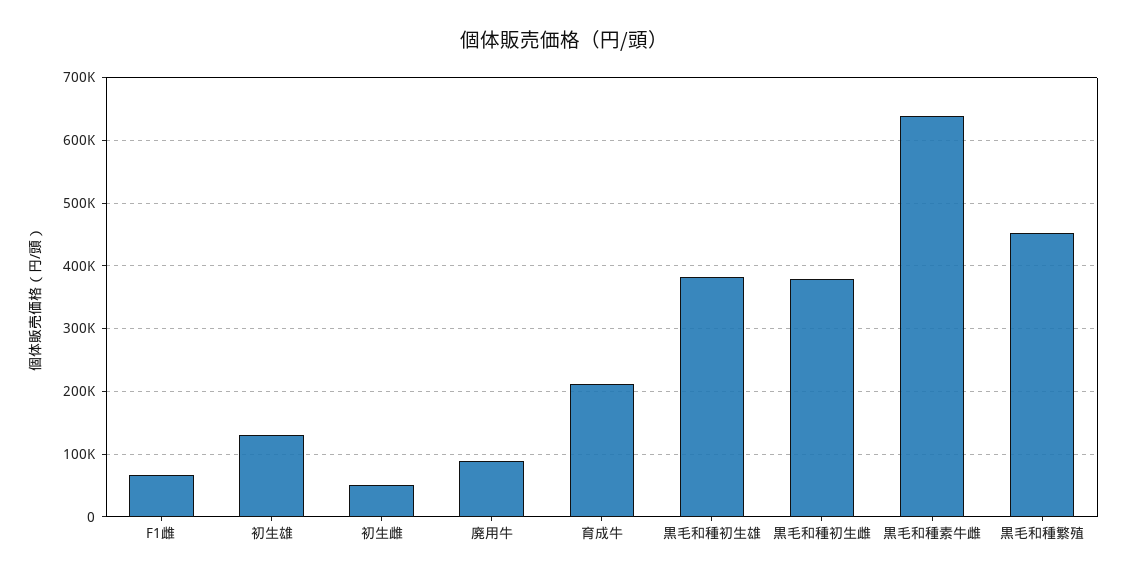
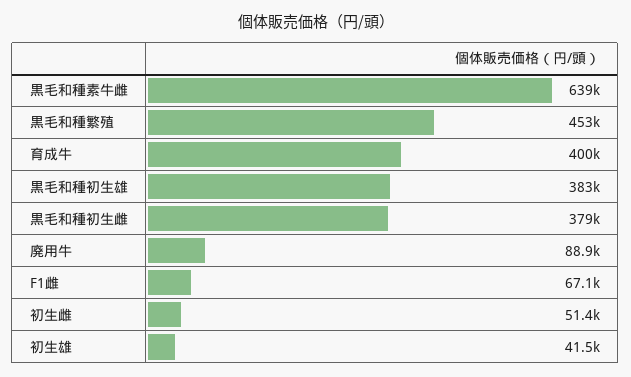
  {
    "F1雌": 67100,
-   "初生雄": 130000,
+   "初生雄": 41500,
    "初生雌": 51400,
    "廃用牛": 88900,
-   "育成牛": 210000,
+   "育成牛": 400000,
    "黒毛和種初生雄": 383000,
    "黒毛和種初生雌": 379000,
    "黒毛和種素牛雌": 639000,
    "黒毛和種繁殖": 453000
  }

